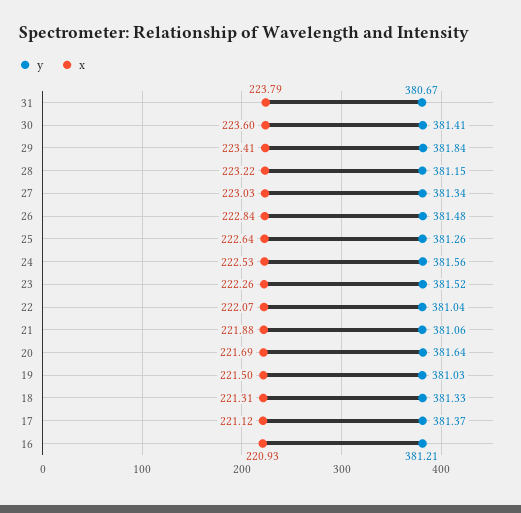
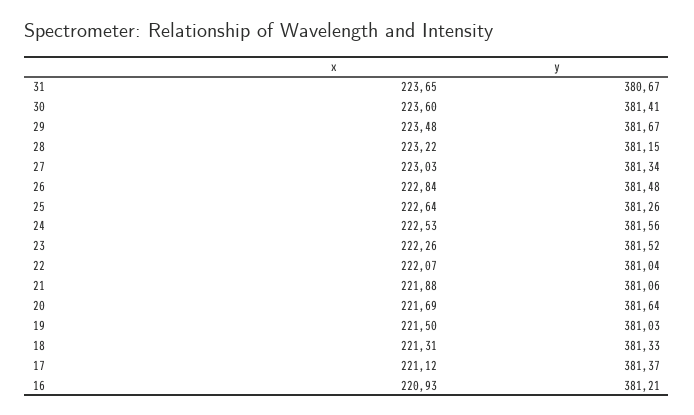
  {
    "y": {
      "31": 380.67,
      "30": 381.41,
-     "29": 381.84,
+     "29": 381.67,
      "28": 381.15,
      "27": 381.34,
      "26": 381.48,
      "25": 381.26,
      "24": 381.56,
      "23": 381.52,
      "22": 381.04,
      "21": 381.06,
      "20": 381.64,
      "19": 381.03,
      "18": 381.33,
      "17": 381.37,
      "16": 381.21
    },
    "x": {
-     "31": 223.79,
+     "31": 223.65,
      "30": 223.6,
-     "29": 223.41,
+     "29": 223.48,
      "28": 223.22,
      "27": 223.03,
      "26": 222.84,
      "25": 222.64,
      "24": 222.53,
      "23": 222.26,
      "22": 222.07,
      "21": 221.88,
      "20": 221.69,
      "19": 221.5,
      "18": 221.31,
      "17": 221.12,
      "16": 220.93
    }
  }

